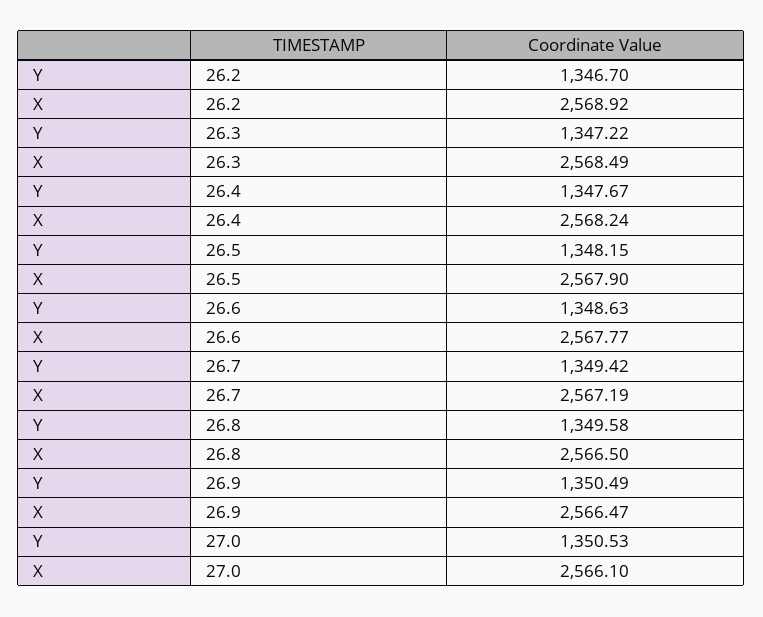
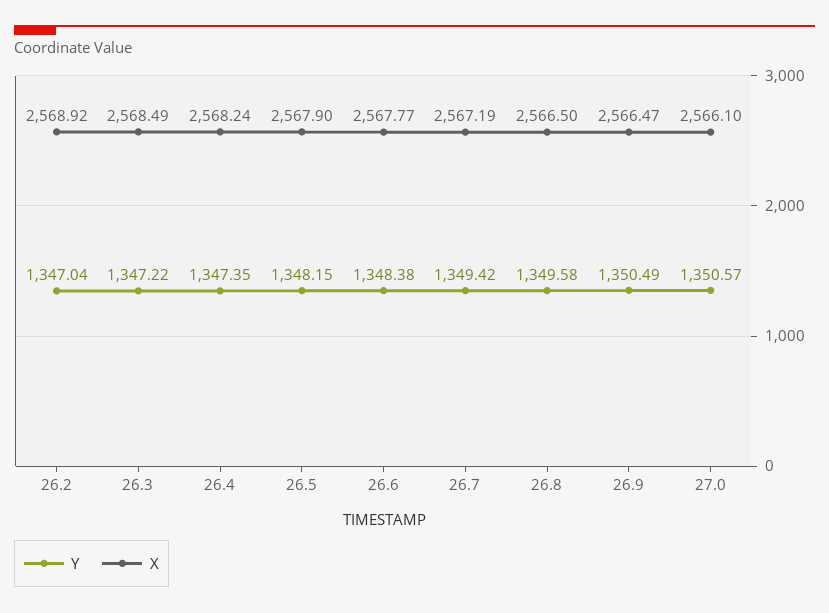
  {
    "Y": {
-     "26.2": 1346.7,
+     "26.2": 1347.04,
      "26.3": 1347.22,
-     "26.4": 1347.67,
+     "26.4": 1347.35,
      "26.5": 1348.15,
-     "26.6": 1348.63,
+     "26.6": 1348.38,
      "26.7": 1349.42,
      "26.8": 1349.58,
      "26.9": 1350.49,
-     "27.0": 1350.53
+     "27.0": 1350.57
    },
    "X": {
      "26.2": 2568.92,
      "26.3": 2568.49,
      "26.4": 2568.24,
      "26.5": 2567.9,
      "26.6": 2567.77,
      "26.7": 2567.19,
      "26.8": 2566.5,
      "26.9": 2566.47,
      "27.0": 2566.1
    }
  }

